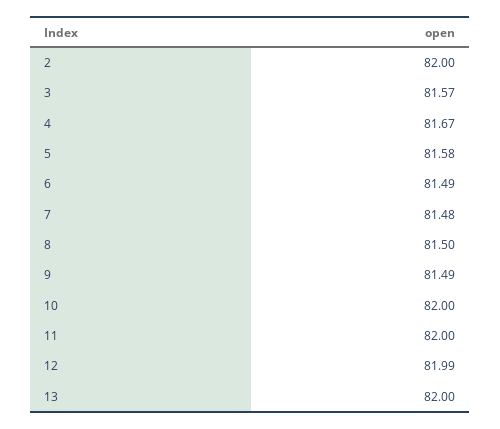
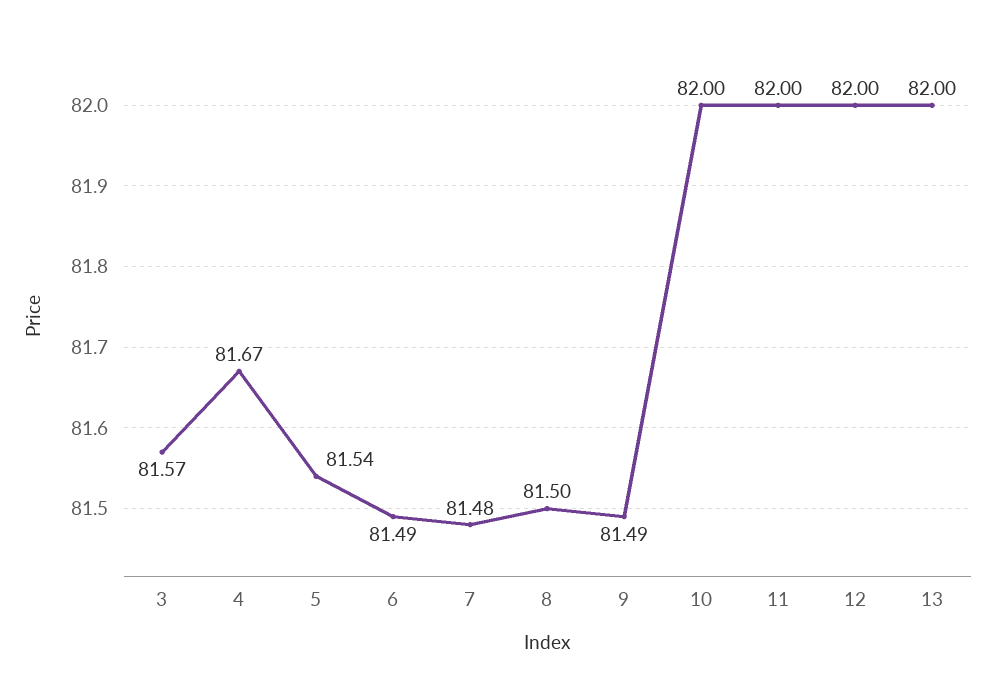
  {
-   "2": 82,
    "3": 81.57,
    "4": 81.67,
-   "5": 81.58,
+   "5": 81.54,
    "6": 81.49,
    "7": 81.48,
    "8": 81.5,
    "9": 81.49,
    "10": 82,
    "11": 82,
-   "12": 81.99,
+   "12": 82,
    "13": 82
  }

